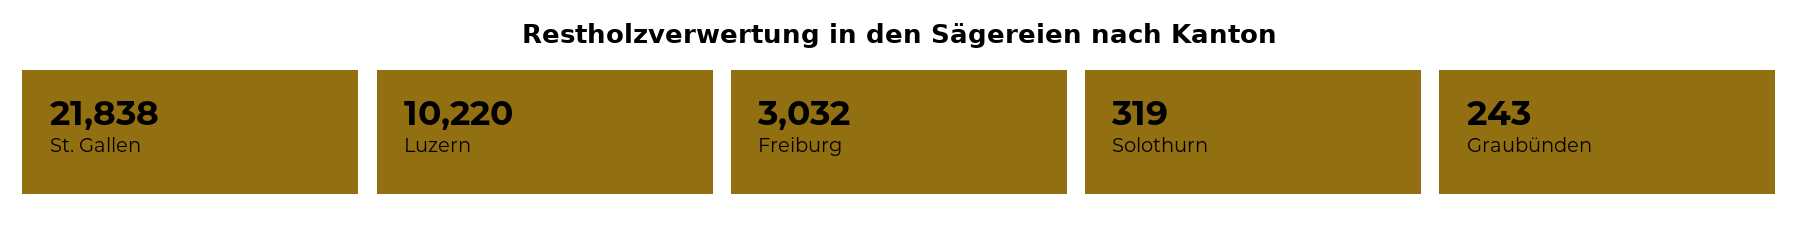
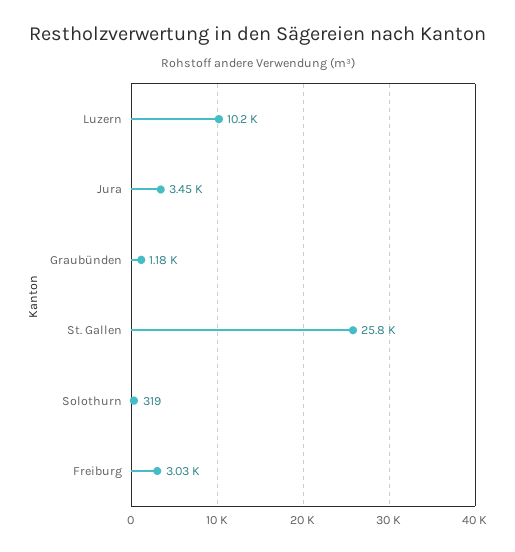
  {
-   "St. Gallen": 21838,
+   "St. Gallen": 25800,
    "Luzern": 10220,
    "Freiburg": 3032,
    "Solothurn": 319,
-   "Graubünden": 243
+   "Graubünden": 1180,
+   "Jura": 3450
  }

